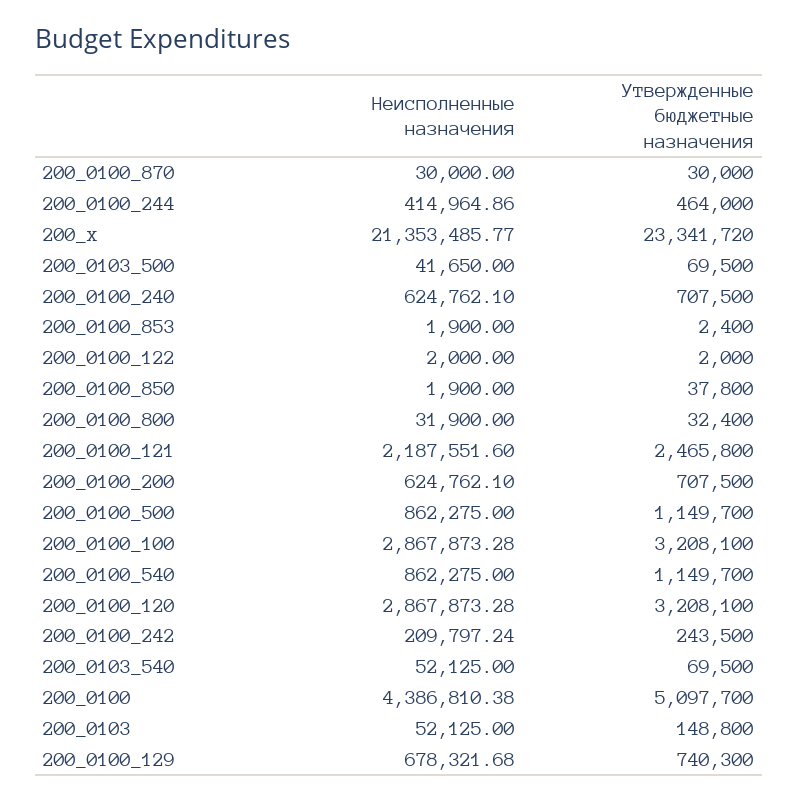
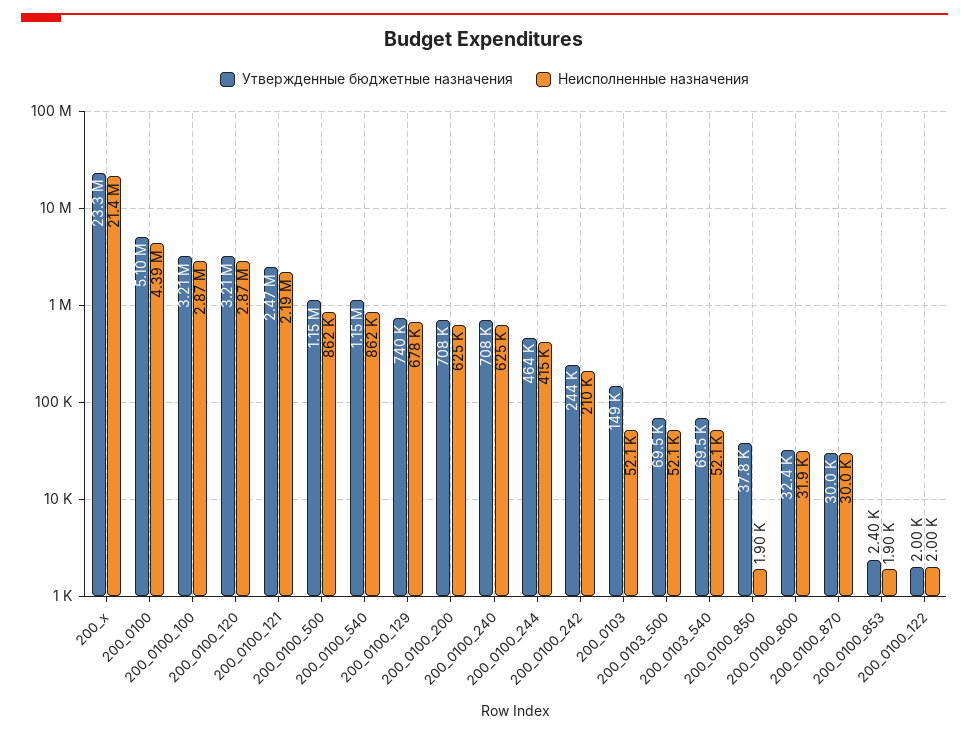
  {
    "Неисполненные назначения": {
      "200_0100_870": 30000,
      "200_0100_244": 414964.86,
      "200_x": 21353485.77,
-     "200_0103_500": 41650,
+     "200_0103_500": 52100,
      "200_0100_240": 624762.1,
      "200_0100_853": 1900,
      "200_0100_122": 2000,
      "200_0100_850": 1900,
      "200_0100_800": 31900,
      "200_0100_121": 2187551.6,
      "200_0100_200": 624762.1,
      "200_0100_500": 862275,
      "200_0100_100": 2867873.28,
      "200_0100_540": 862275,
      "200_0100_120": 2867873.28,
      "200_0100_242": 209797.24,
      "200_0103_540": 52125,
      "200_0100": 4386810.38,
      "200_0103": 52125,
      "200_0100_129": 678321.68
    },
    "Утвержденные бюджетные назначения": {
      "200_0100_870": 30000,
      "200_0100_244": 464000,
      "200_x": 23341720,
      "200_0103_500": 69500,
      "200_0100_240": 707500,
      "200_0100_853": 2400,
      "200_0100_122": 2000,
      "200_0100_850": 37800,
      "200_0100_800": 32400,
      "200_0100_121": 2465800,
      "200_0100_200": 707500,
      "200_0100_500": 1149700,
      "200_0100_100": 3208100,
      "200_0100_540": 1149700,
      "200_0100_120": 3208100,
      "200_0100_242": 243500,
      "200_0103_540": 69500,
      "200_0100": 5097700,
      "200_0103": 148800,
      "200_0100_129": 740300
    }
  }

